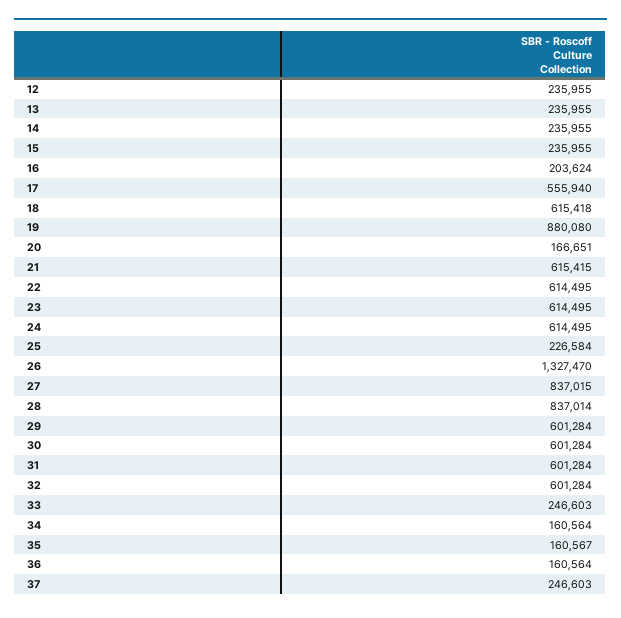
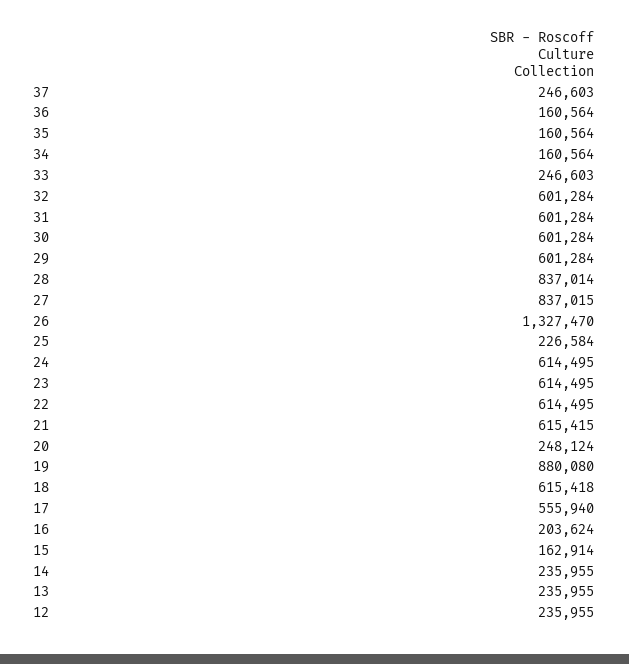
  {
    "12": 235955,
    "13": 235955,
    "14": 235955,
-   "15": 235955,
+   "15": 162914,
    "16": 203624,
    "17": 555940,
    "18": 615418,
    "19": 880080,
-   "20": 166651,
+   "20": 248124,
    "21": 615415,
    "22": 614495,
    "23": 614495,
    "24": 614495,
    "25": 226584,
    "26": 1327470,
    "27": 837015,
    "28": 837014,
    "29": 601284,
    "30": 601284,
    "31": 601284,
    "32": 601284,
    "33": 246603,
    "34": 160564,
-   "35": 160567,
+   "35": 160564,
    "36": 160564,
    "37": 246603
  }

